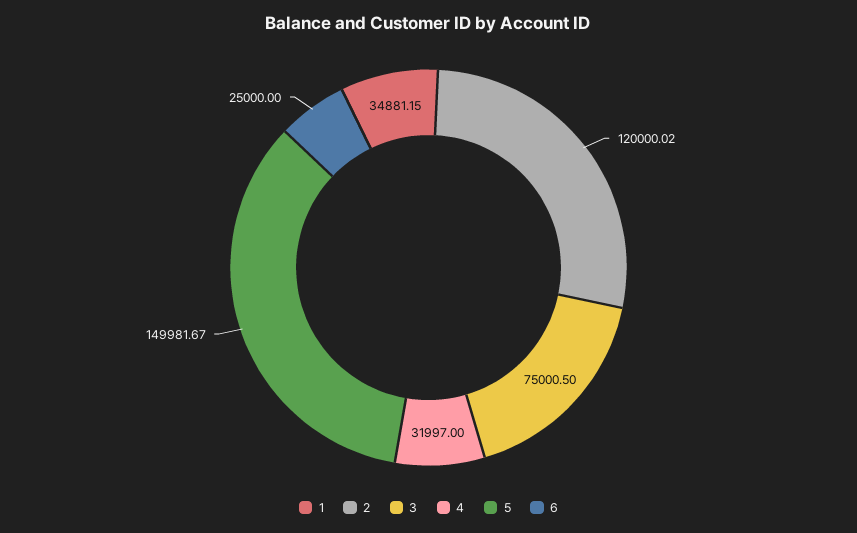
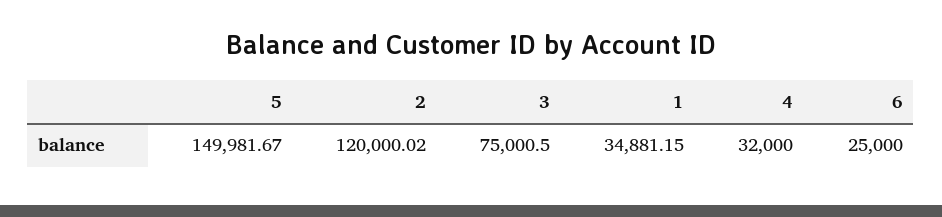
  {
    "1": 34881.15,
    "2": 120000.02,
    "3": 75000.5,
-   "4": 31997,
+   "4": 32000,
    "5": 149981.67,
    "6": 25000
  }

